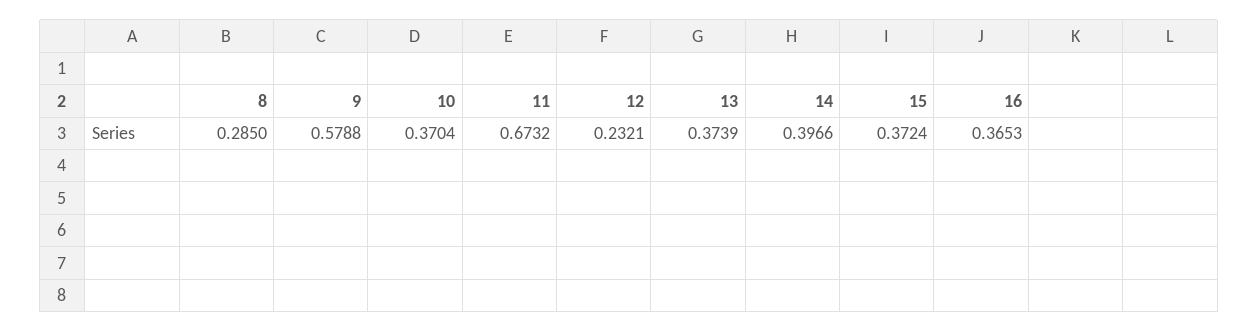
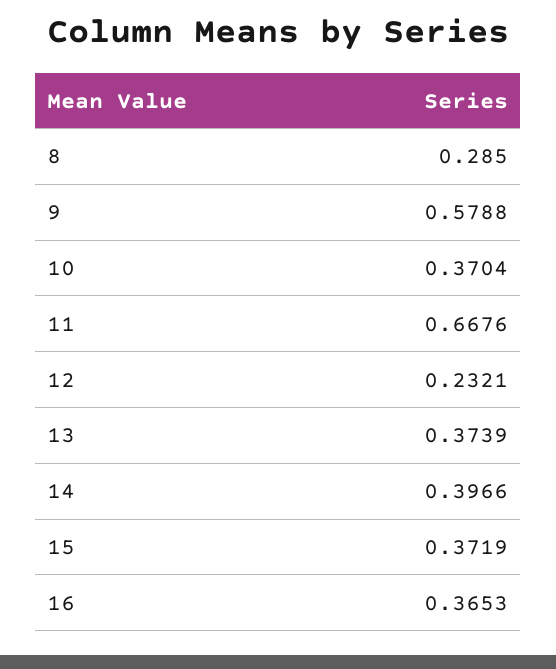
  {
    "8": 0.285,
    "9": 0.5788,
    "10": 0.3704,
-   "11": 0.6732,
+   "11": 0.6676,
    "12": 0.2321,
    "13": 0.3739,
    "14": 0.3966,
-   "15": 0.3724,
+   "15": 0.3719,
    "16": 0.3653
  }

